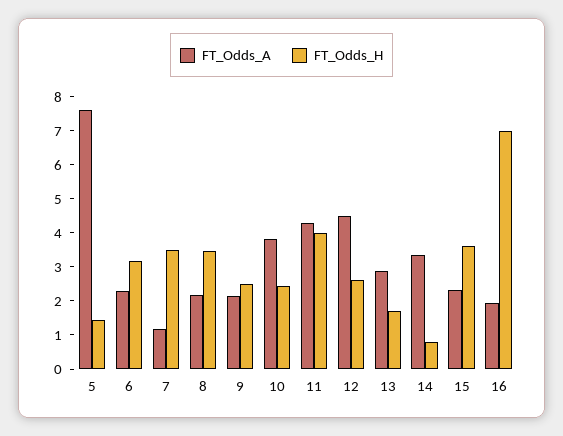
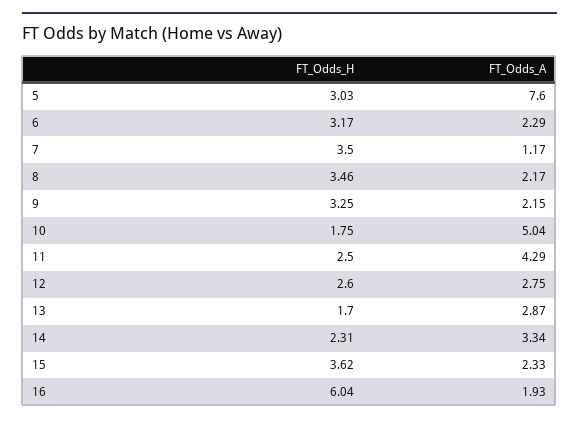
  {
    "FT_Odds_A": {
      "5": 7.6,
      "6": 2.29,
      "7": 1.17,
      "8": 2.17,
      "9": 2.15,
-     "10": 3.75,
+     "10": 5.04,
      "11": 4.29,
-     "12": 4.5,
+     "12": 2.75,
      "13": 2.87,
      "14": 3.34,
      "15": 2.33,
      "16": 1.93
    },
    "FT_Odds_H": {
-     "5": 1.5,
+     "5": 3.03,
      "6": 3.17,
      "7": 3.5,
      "8": 3.46,
-     "9": 2.5,
+     "9": 3.25,
-     "10": 2.5,
+     "10": 1.75,
-     "11": 4,
+     "11": 2.5,
      "12": 2.6,
      "13": 1.7,
-     "14": 0.75,
+     "14": 2.31,
      "15": 3.62,
-     "16": 7
+     "16": 6.04
    }
  }

